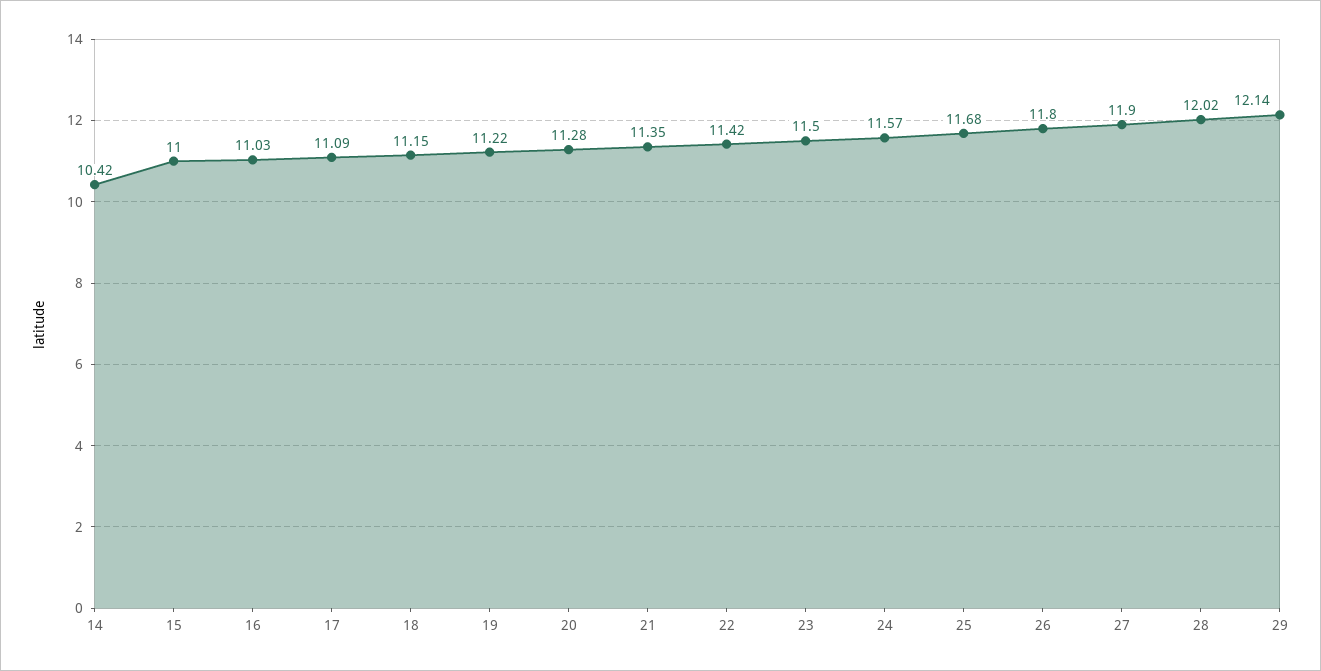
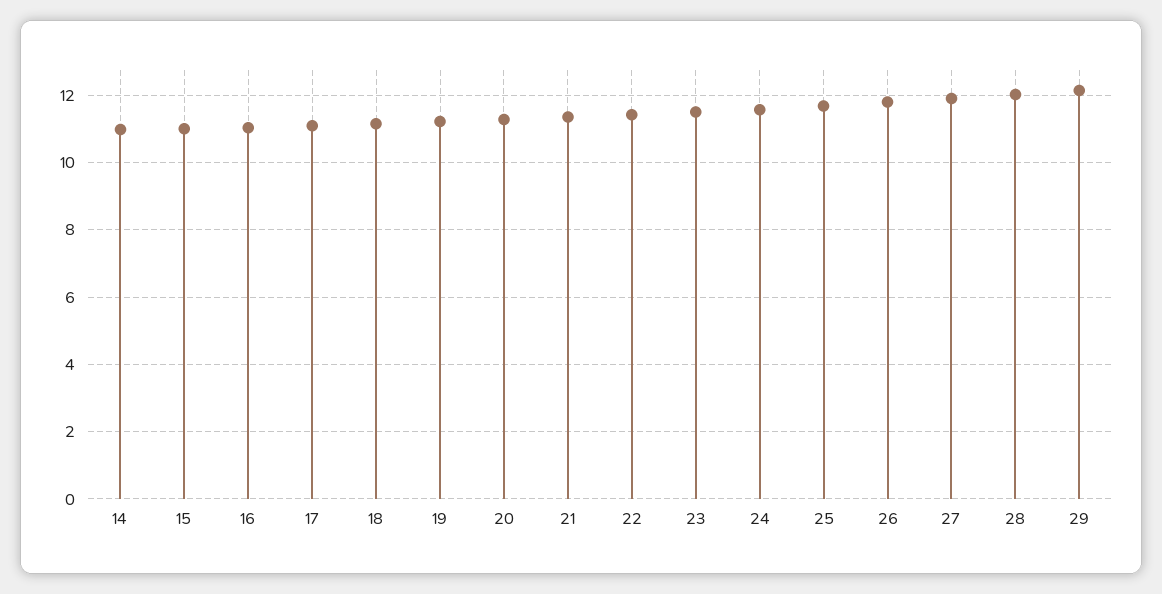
  {
-   "14": 10.42,
+   "14": 11,
    "15": 11,
    "16": 11.03,
    "17": 11.09,
    "18": 11.15,
    "19": 11.22,
    "20": 11.28,
    "21": 11.35,
    "22": 11.42,
    "23": 11.5,
    "24": 11.57,
    "25": 11.68,
    "26": 11.8,
    "27": 11.9,
    "28": 12.02,
    "29": 12.14
  }

